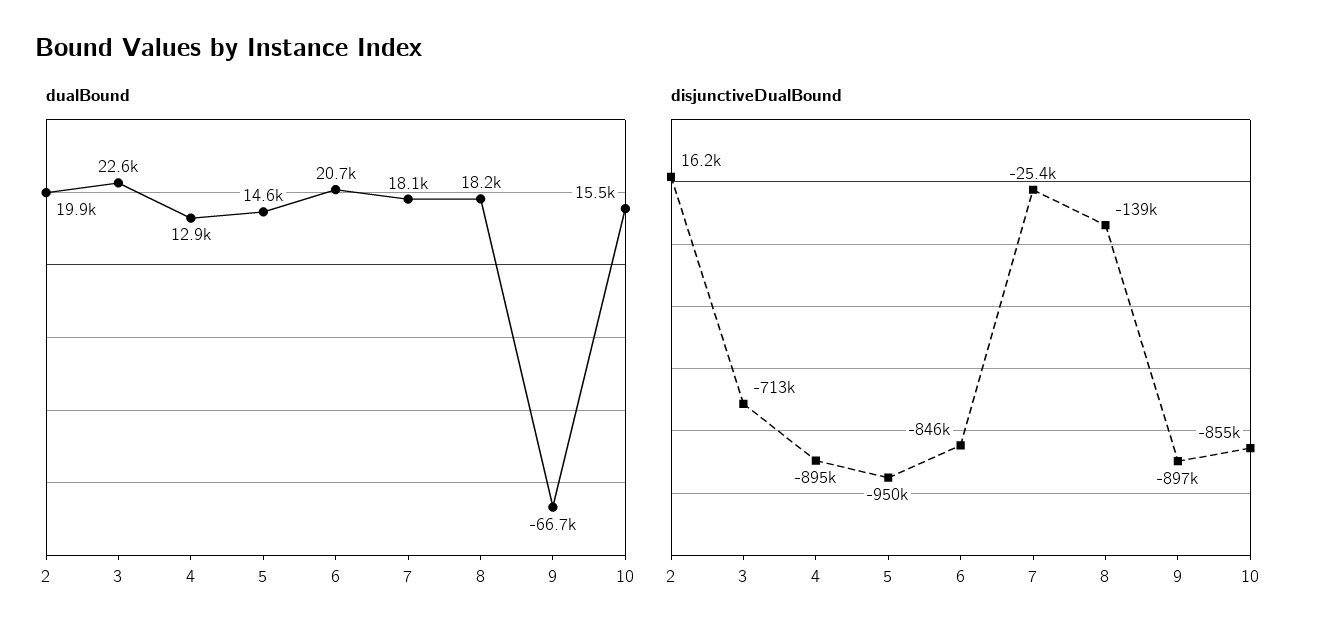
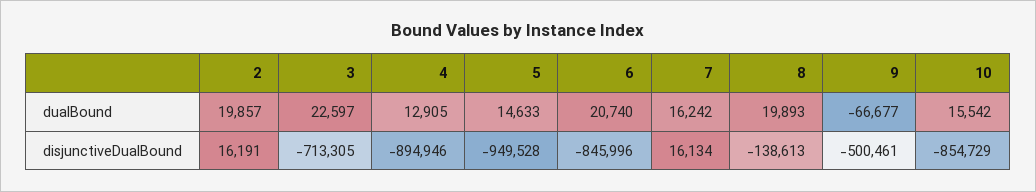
  {
    "dualBound": {
      "2": 19857,
      "3": 22597,
      "4": 12905,
      "5": 14633,
      "6": 20740,
-     "7": 18100,
+     "7": 16242,
-     "8": 18200,
+     "8": 19893,
      "9": -66677,
      "10": 15542
    },
    "disjunctiveDualBound": {
      "2": 16191,
      "3": -713305,
      "4": -894946,
      "5": -949528,
      "6": -845996,
-     "7": -25400,
+     "7": 16134,
      "8": -138613,
-     "9": -897000,
+     "9": -500461,
      "10": -854729
    }
  }

